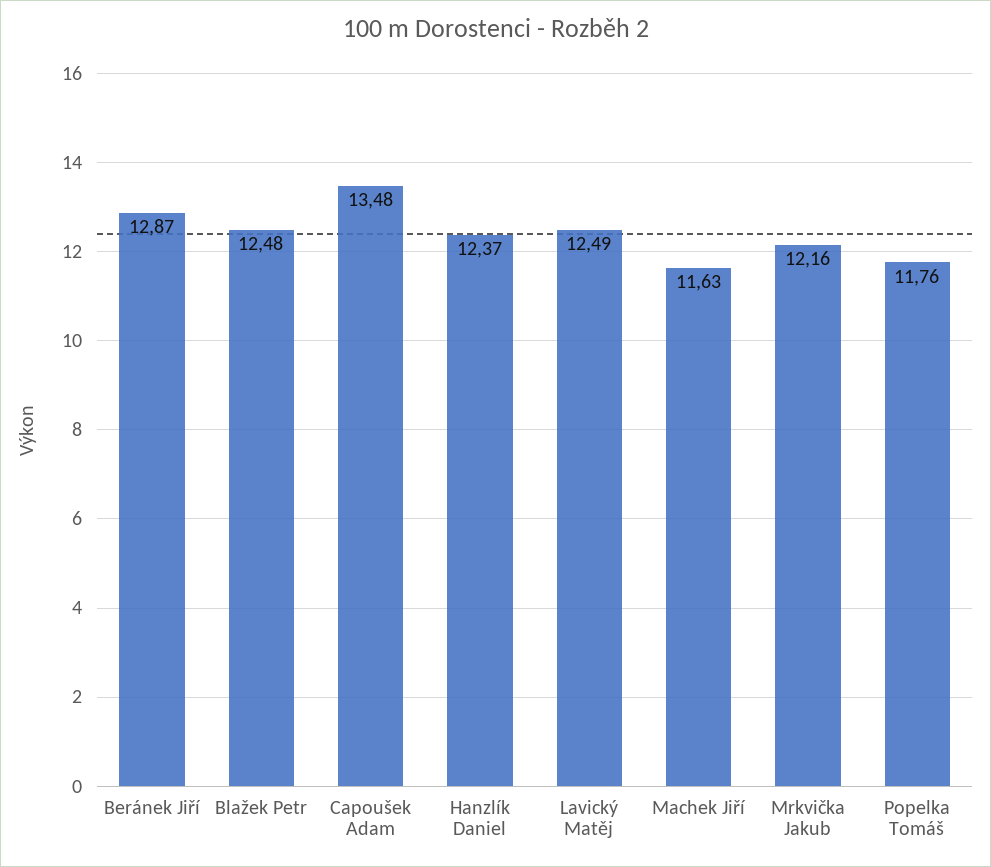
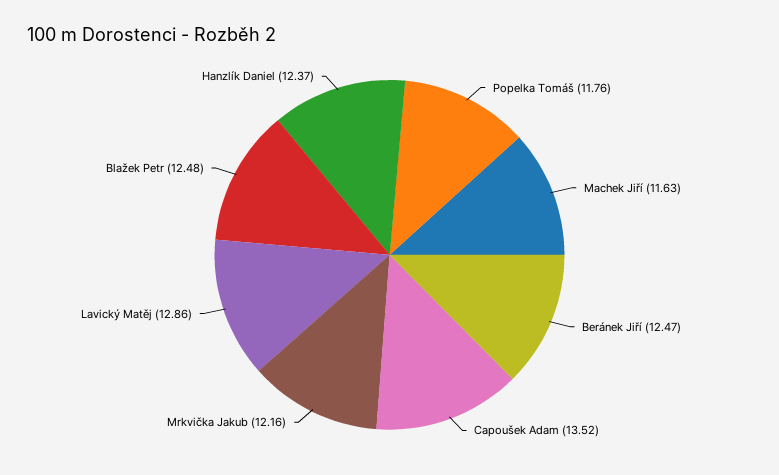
  {
-   "Beránek Jiří": 12.87,
+   "Beránek Jiří": 12.47,
    "Blažek Petr": 12.48,
-   "Capoušek Adam": 13.48,
+   "Capoušek Adam": 13.52,
    "Hanzlík Daniel": 12.37,
-   "Lavický Matěj": 12.49,
+   "Lavický Matěj": 12.86,
    "Machek Jiří": 11.63,
    "Mrkvička Jakub": 12.16,
    "Popelka Tomáš": 11.76
  }

